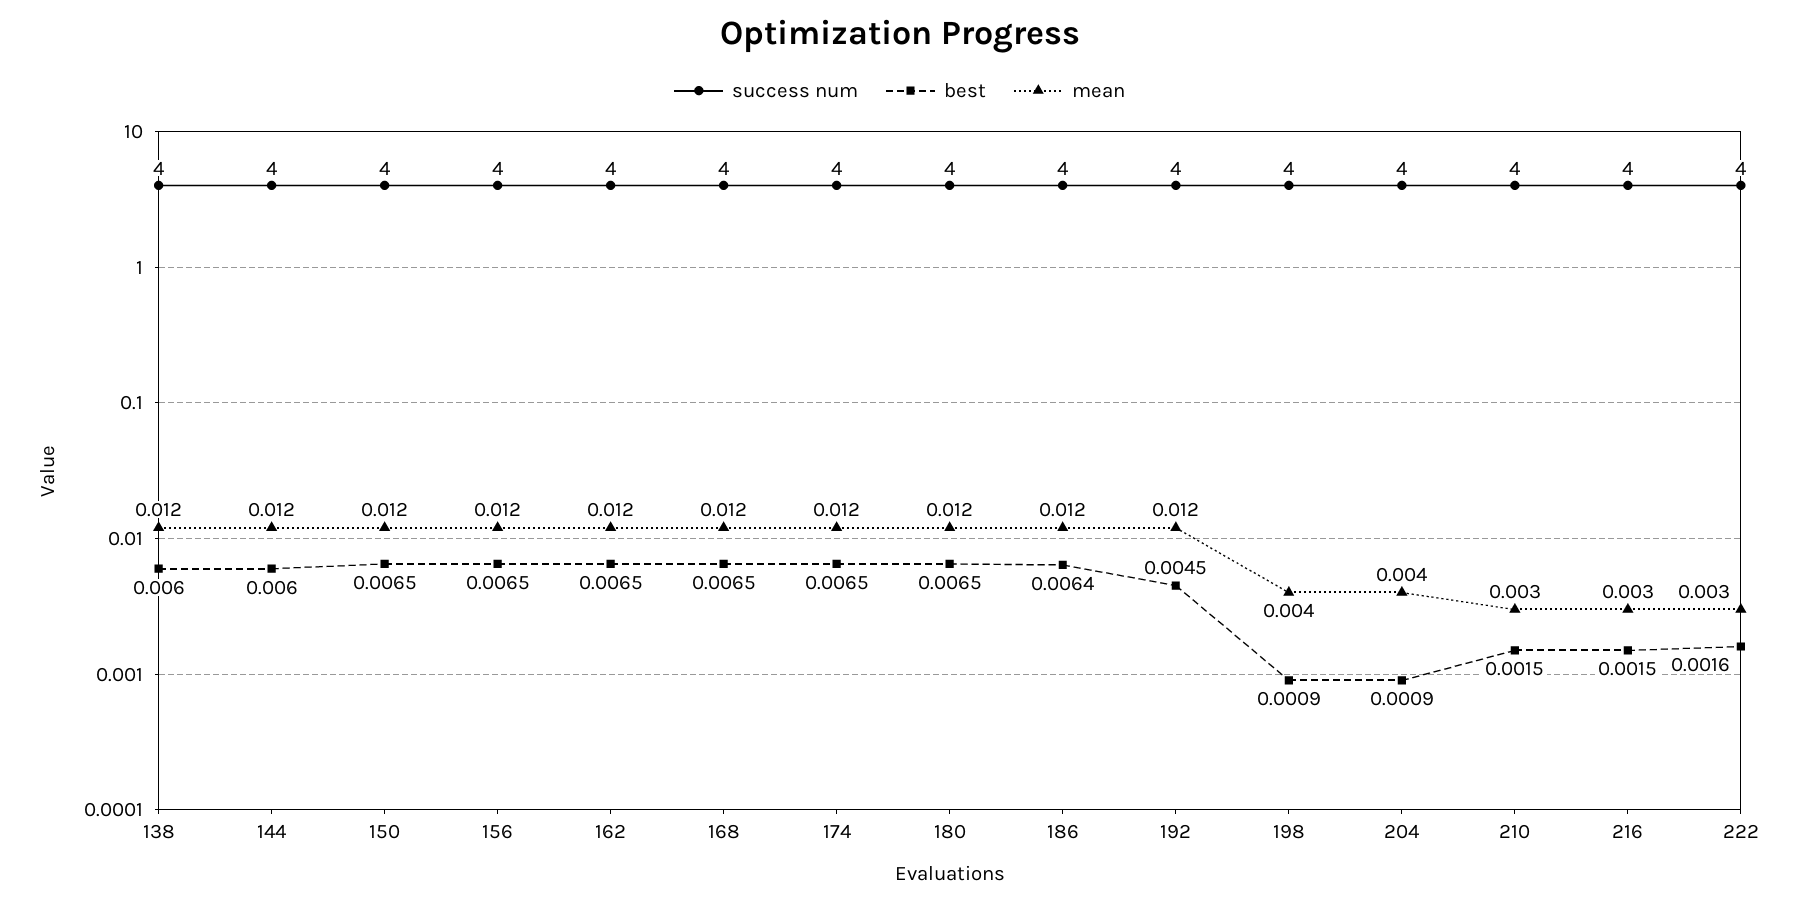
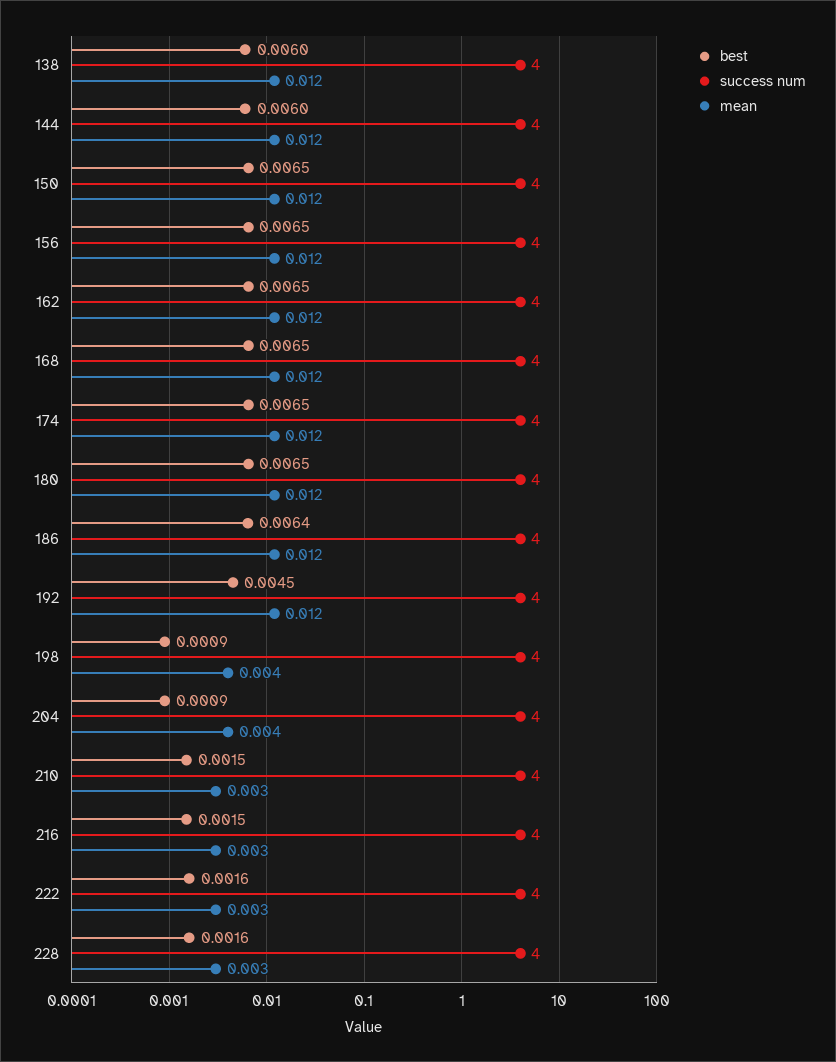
  {
    "success num": {
      "138": 4,
      "144": 4,
      "150": 4,
      "156": 4,
      "162": 4,
      "168": 4,
      "174": 4,
      "180": 4,
      "186": 4,
      "192": 4,
      "198": 4,
      "204": 4,
      "210": 4,
      "216": 4,
-     "222": 4
+     "222": 4,
+     "228": 4
    },
    "best": {
      "138": 0.006,
      "144": 0.006,
      "150": 0.0065,
      "156": 0.0065,
      "162": 0.0065,
      "168": 0.0065,
      "174": 0.0065,
      "180": 0.0065,
      "186": 0.0064,
      "192": 0.0045,
      "198": 0.0009,
      "204": 0.0009,
      "210": 0.0015,
      "216": 0.0015,
-     "222": 0.0016
+     "222": 0.0016,
+     "228": 0.0016
    },
    "mean": {
      "138": 0.012,
      "144": 0.012,
      "150": 0.012,
      "156": 0.012,
      "162": 0.012,
      "168": 0.012,
      "174": 0.012,
      "180": 0.012,
      "186": 0.012,
      "192": 0.012,
      "198": 0.004,
      "204": 0.004,
      "210": 0.003,
      "216": 0.003,
-     "222": 0.003
+     "222": 0.003,
+     "228": 0.003
    }
  }

